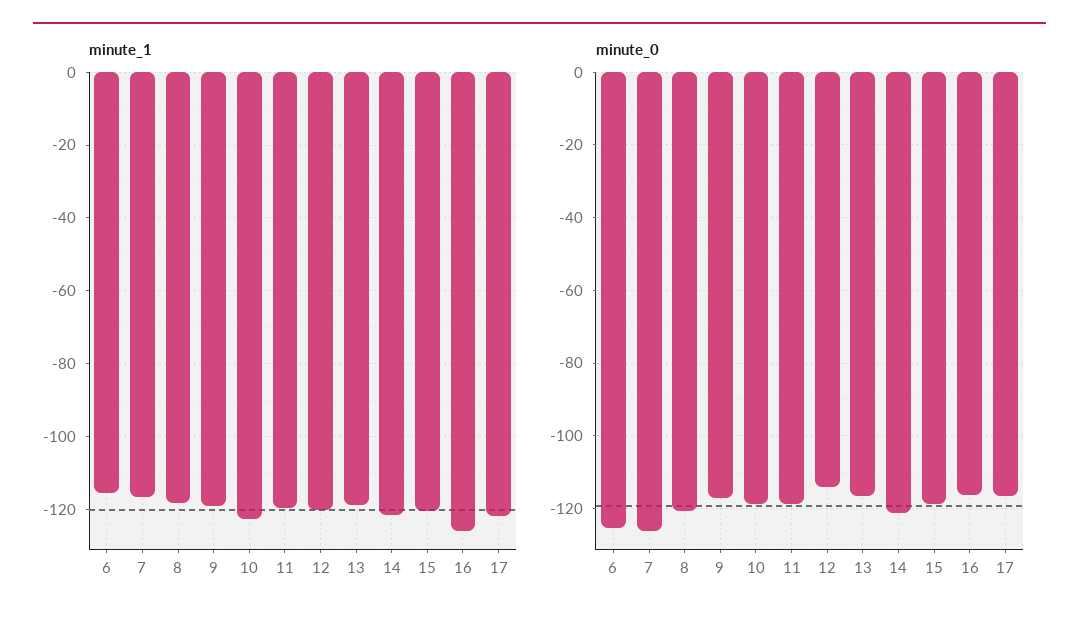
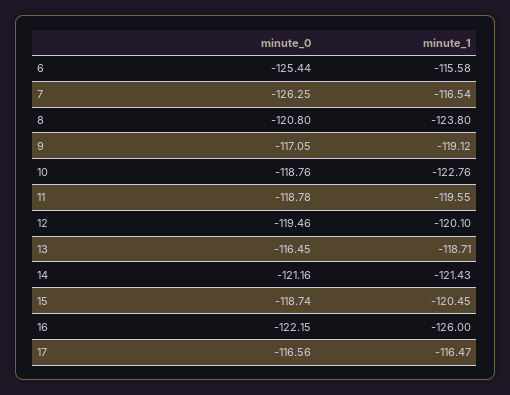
  {
    "minute_1": {
      "6": -115.58,
      "7": -116.54,
-     "8": -118,
+     "8": -123.8,
      "9": -119.12,
      "10": -122.76,
      "11": -119.55,
      "12": -120.1,
      "13": -118.71,
      "14": -121.43,
      "15": -120.45,
      "16": -126,
-     "17": -122
+     "17": -116.47
    },
    "minute_0": {
      "6": -125.44,
      "7": -126.25,
      "8": -120.8,
      "9": -117.05,
      "10": -118.76,
      "11": -118.78,
-     "12": -114,
+     "12": -119.46,
      "13": -116.45,
      "14": -121.16,
      "15": -118.74,
-     "16": -116,
+     "16": -122.15,
      "17": -116.56
    }
  }

